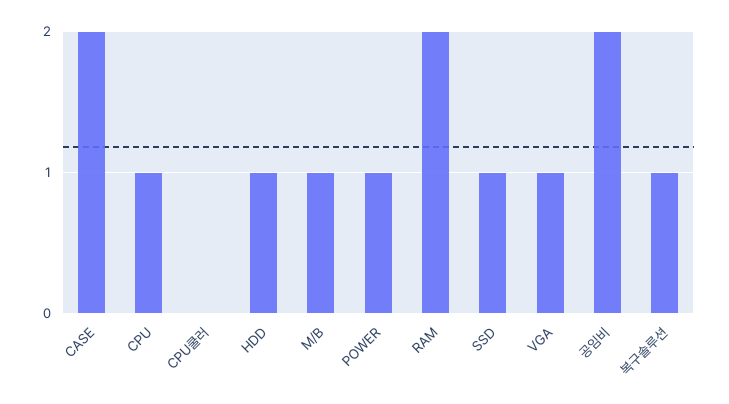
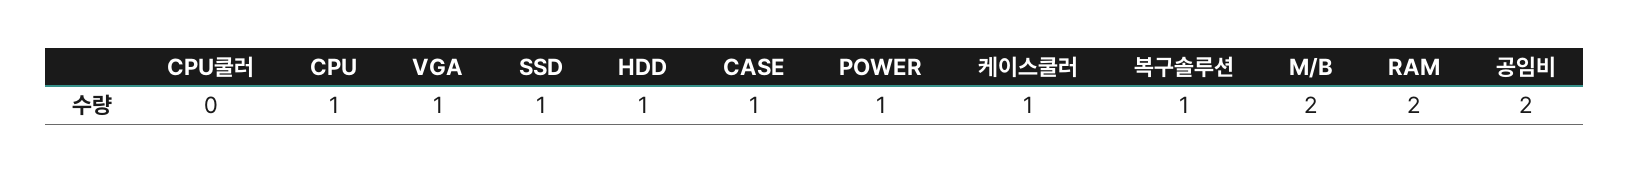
  {
-   "CASE": 2,
+   "CASE": 1,
    "CPU": 1,
    "CPU쿨러": 0,
    "HDD": 1,
-   "M/B": 1,
+   "M/B": 2,
    "POWER": 1,
    "RAM": 2,
    "SSD": 1,
    "VGA": 1,
    "공임비": 2,
-   "복구솔루션": 1
+   "복구솔루션": 1,
+   "케이스쿨러": 1
  }

